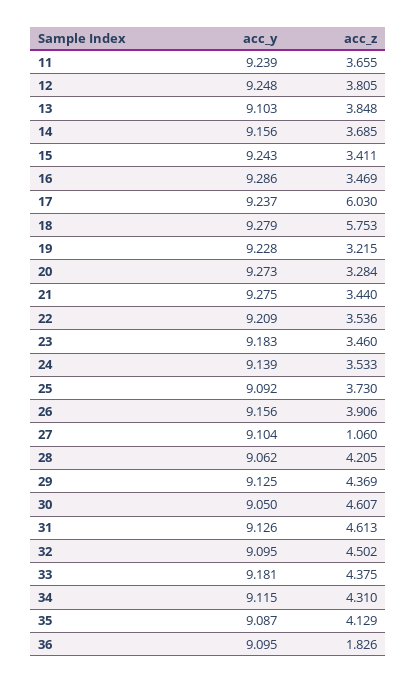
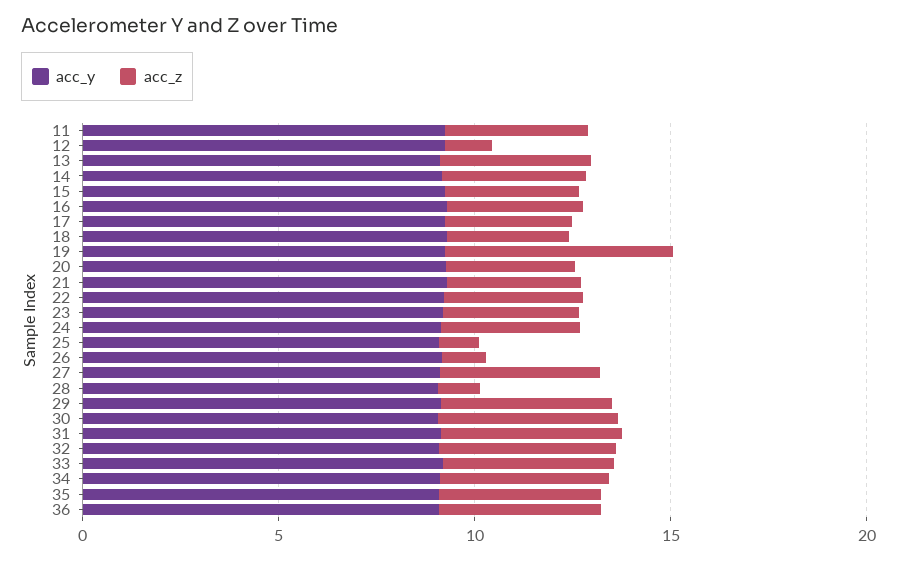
  {
    "acc_y": {
      "11": 9.239,
      "12": 9.248,
      "13": 9.103,
      "14": 9.156,
      "15": 9.243,
      "16": 9.286,
      "17": 9.237,
      "18": 9.279,
      "19": 9.228,
      "20": 9.273,
      "21": 9.275,
      "22": 9.209,
      "23": 9.183,
      "24": 9.139,
      "25": 9.092,
      "26": 9.156,
      "27": 9.104,
      "28": 9.062,
      "29": 9.125,
      "30": 9.05,
      "31": 9.126,
      "32": 9.095,
      "33": 9.181,
      "34": 9.115,
      "35": 9.087,
      "36": 9.095
    },
    "acc_z": {
      "11": 3.655,
-     "12": 3.805,
+     "12": 1,
      "13": 3.848,
      "14": 3.685,
      "15": 3.411,
      "16": 3.469,
-     "17": 6.03,
+     "17": 3,
-     "18": 5.753,
+     "18": 3,
-     "19": 3.215,
+     "19": 6,
      "20": 3.284,
      "21": 3.44,
      "22": 3.536,
      "23": 3.46,
      "24": 3.533,
-     "25": 3.73,
+     "25": 1,
-     "26": 3.906,
+     "26": 1,
-     "27": 1.06,
+     "27": 4,
-     "28": 4.205,
+     "28": 1,
      "29": 4.369,
      "30": 4.607,
      "31": 4.613,
      "32": 4.502,
      "33": 4.375,
      "34": 4.31,
      "35": 4.129,
-     "36": 1.826
+     "36": 4
    }
  }

